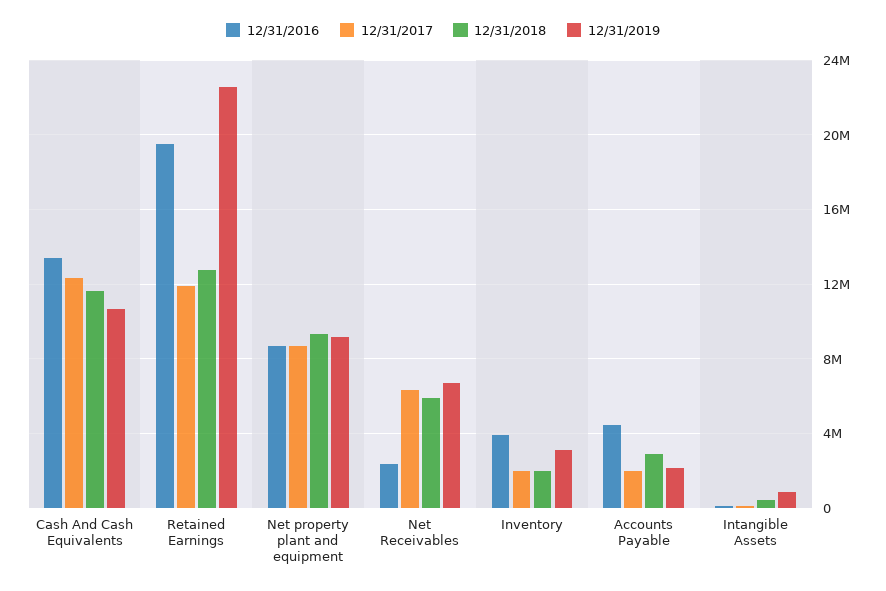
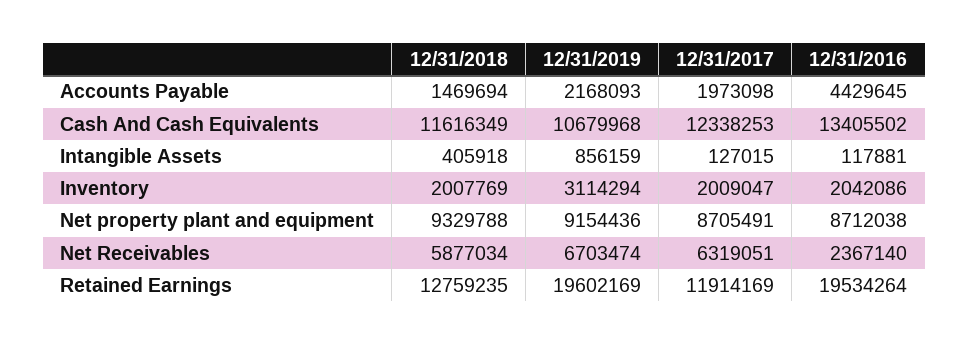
  {
    "12/31/2016": {
      "Cash And Cash Equivalents": 13405502,
      "Retained Earnings": 19534264,
      "Net property plant and equipment": 8712038,
      "Net Receivables": 2367140,
-     "Inventory": 4000000,
+     "Inventory": 2042086,
      "Accounts Payable": 4429645,
      "Intangible Assets": 117881
    },
    "12/31/2017": {
      "Cash And Cash Equivalents": 12338253,
      "Retained Earnings": 11914169,
      "Net property plant and equipment": 8705491,
      "Net Receivables": 6319051,
      "Inventory": 2009047,
      "Accounts Payable": 1973098,
      "Intangible Assets": 127015
    },
    "12/31/2018": {
      "Cash And Cash Equivalents": 11616349,
      "Retained Earnings": 12759235,
      "Net property plant and equipment": 9329788,
      "Net Receivables": 5877034,
      "Inventory": 2007769,
-     "Accounts Payable": 3000000,
+     "Accounts Payable": 1469694,
      "Intangible Assets": 405918
    },
    "12/31/2019": {
      "Cash And Cash Equivalents": 10679968,
-     "Retained Earnings": 22500000,
+     "Retained Earnings": 19602169,
      "Net property plant and equipment": 9154436,
      "Net Receivables": 6703474,
      "Inventory": 3114294,
      "Accounts Payable": 2168093,
      "Intangible Assets": 856159
    }
  }

